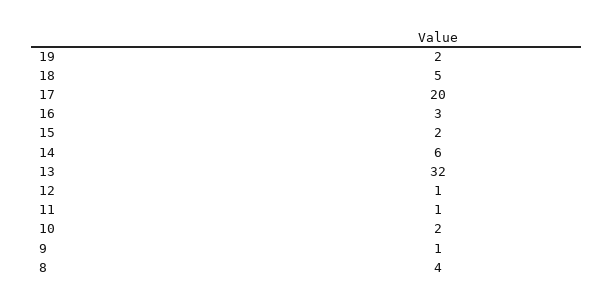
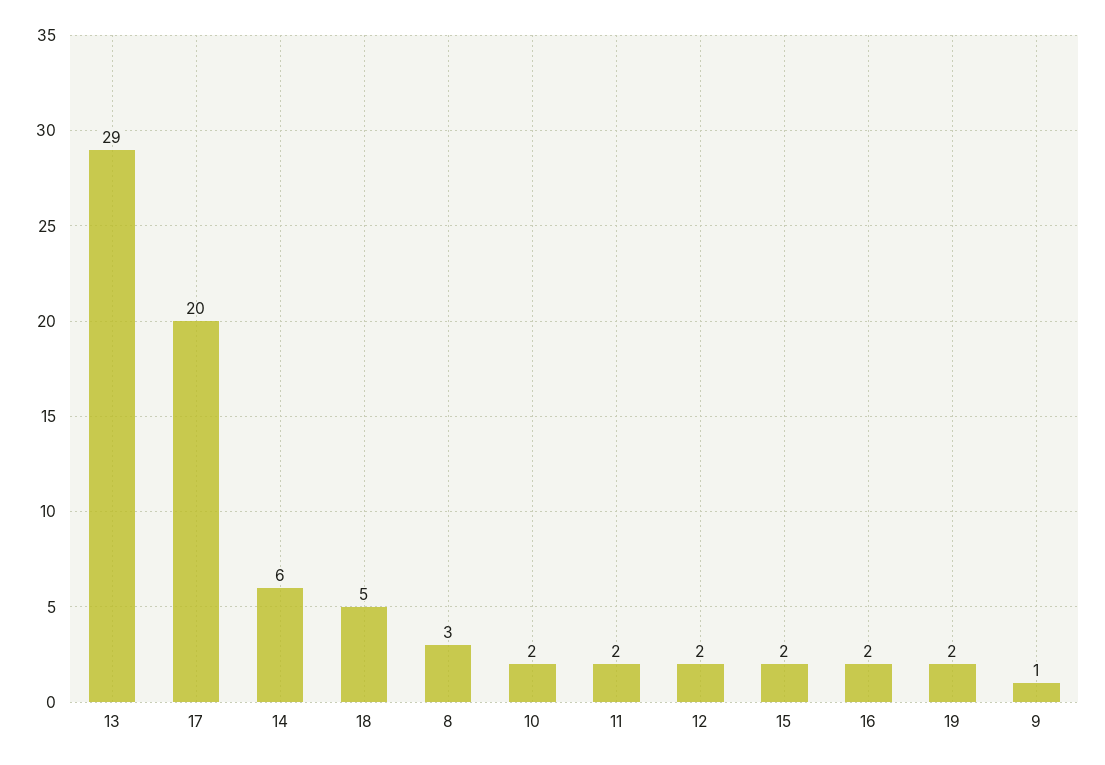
  {
    "19": 2,
    "18": 5,
    "17": 20,
-   "16": 3,
+   "16": 2,
    "15": 2,
    "14": 6,
-   "13": 32,
+   "13": 29,
-   "12": 1,
+   "12": 2,
-   "11": 1,
+   "11": 2,
    "10": 2,
    "9": 1,
-   "8": 4
+   "8": 3
  }

